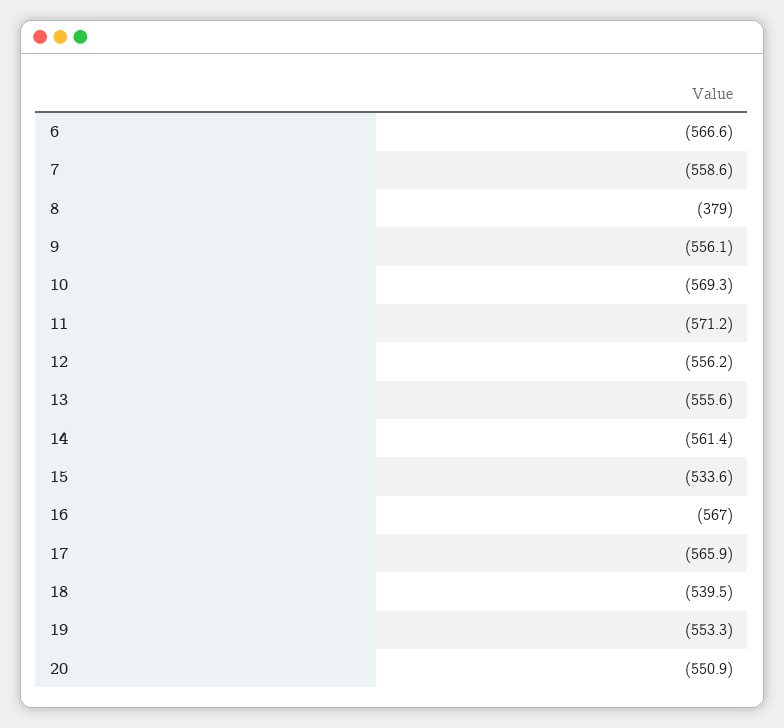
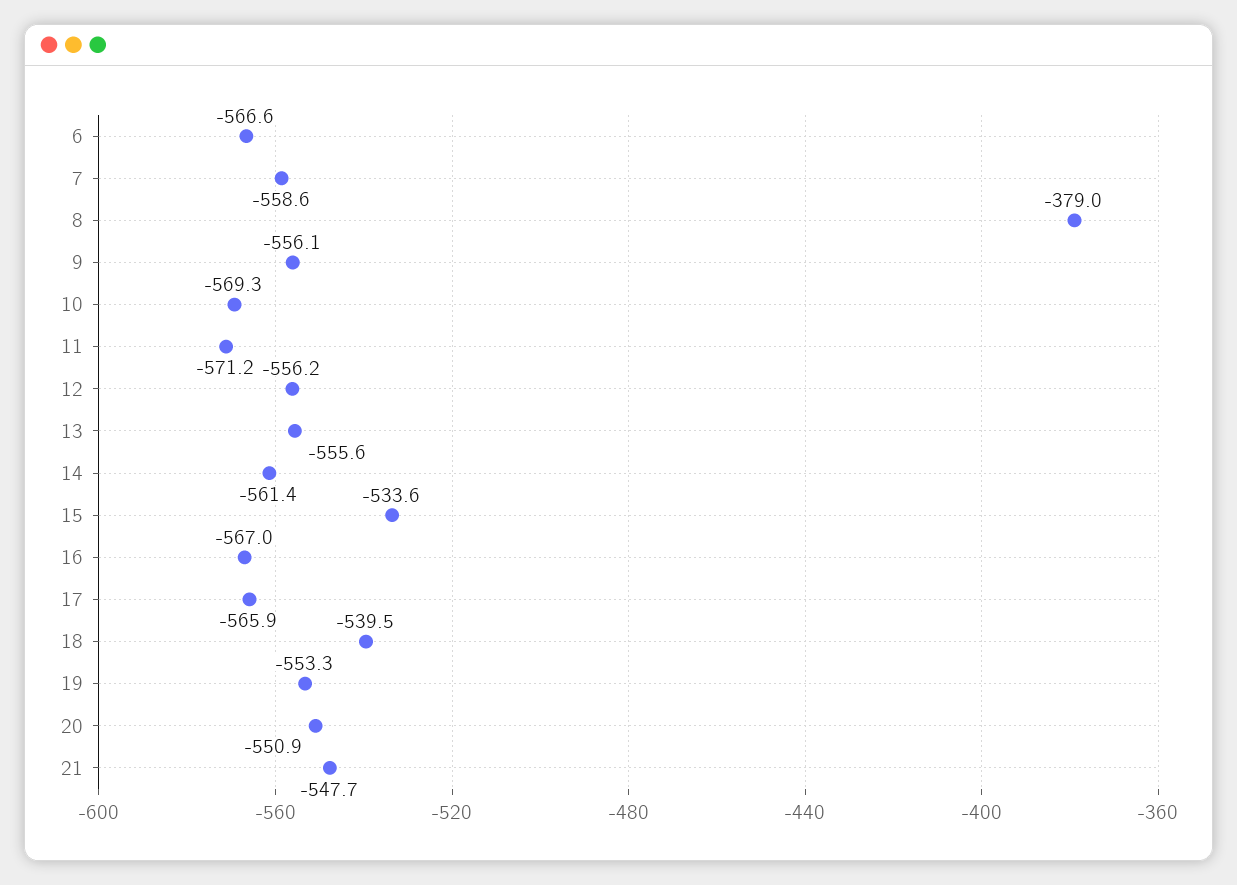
  {
    "6": -566.6,
    "7": -558.6,
    "8": -379,
    "9": -556.1,
    "10": -569.3,
    "11": -571.2,
    "12": -556.2,
    "13": -555.6,
    "14": -561.4,
    "15": -533.6,
    "16": -567,
    "17": -565.9,
    "18": -539.5,
    "19": -553.3,
-   "20": -550.9
+   "20": -550.9,
+   "21": -547.7
  }

